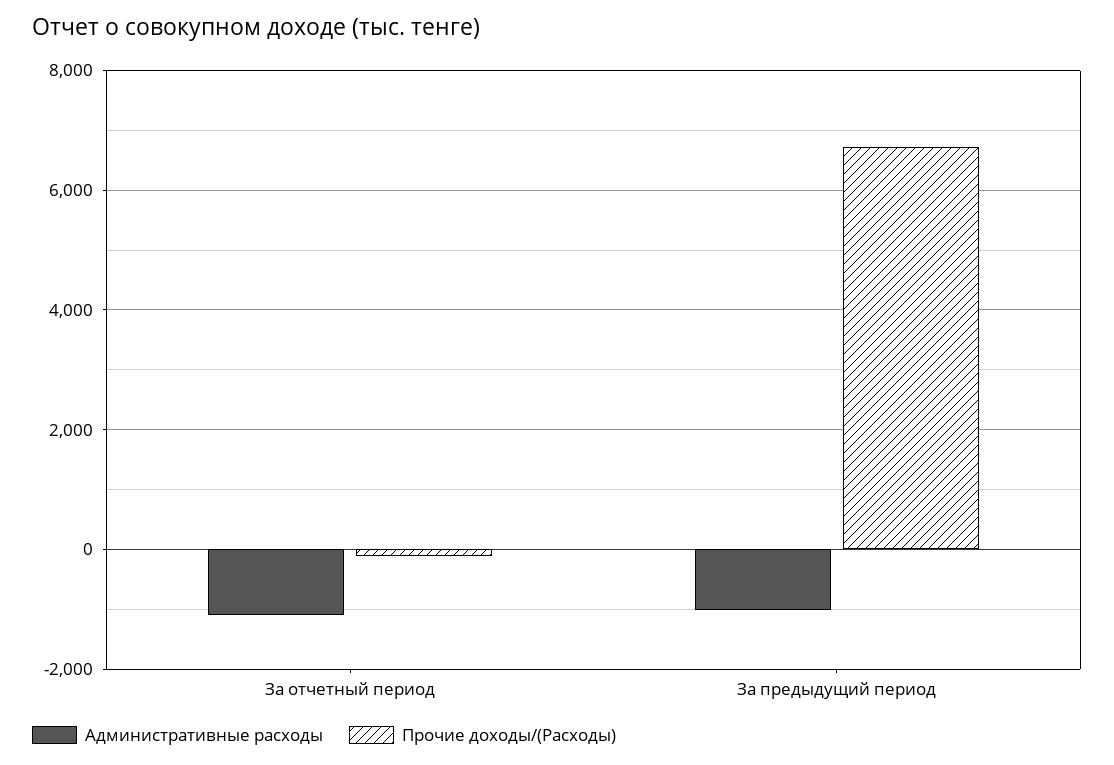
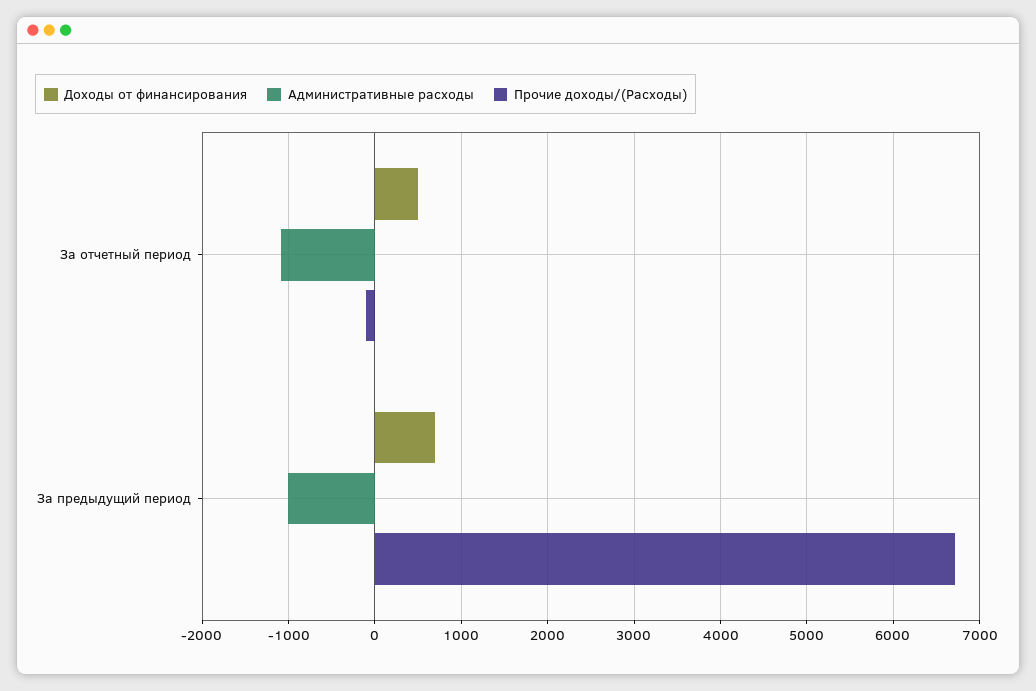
  {
    "Административные расходы": {
      "За отчетный период": -1100,
      "За предыдущий период": -1000
    },
    "Прочие доходы/(Расходы)": {
      "За отчетный период": -100,
      "За предыдущий период": 6700
-   }
+   },
+   "Доходы от финансирования": {
+     "За отчетный период": 500,
+     "За предыдущий период": 700
+   }
  }

